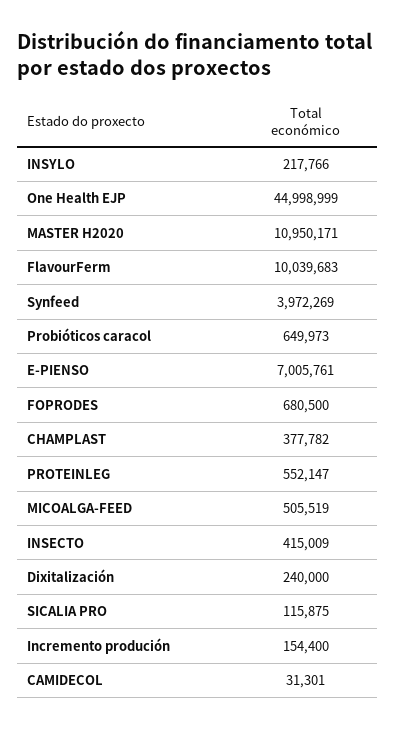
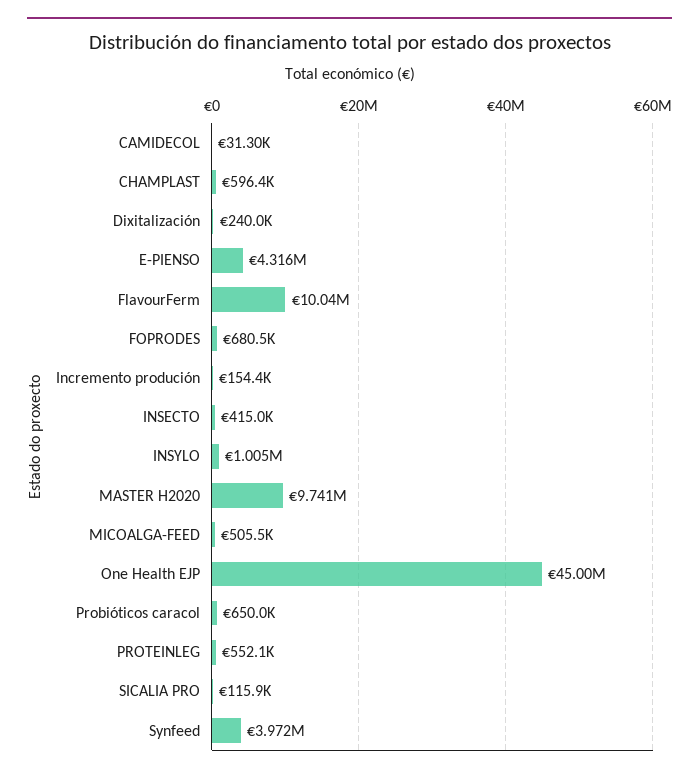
  {
-   "INSYLO": 217766,
+   "INSYLO": 1005000,
    "One Health EJP": 44998999,
-   "MASTER H2020": 10950171,
+   "MASTER H2020": 9741000,
    "FlavourFerm": 10039683,
    "Synfeed": 3972269,
    "Probióticos caracol": 649973,
-   "E-PIENSO": 7005761,
+   "E-PIENSO": 4316000,
    "FOPRODES": 680500,
-   "CHAMPLAST": 377782,
+   "CHAMPLAST": 596400,
    "PROTEINLEG": 552147,
    "MICOALGA-FEED": 505519,
    "INSECTO": 415009,
    "Dixitalización": 240000,
    "SICALIA PRO": 115875,
    "Incremento produción": 154400,
    "CAMIDECOL": 31301
  }

